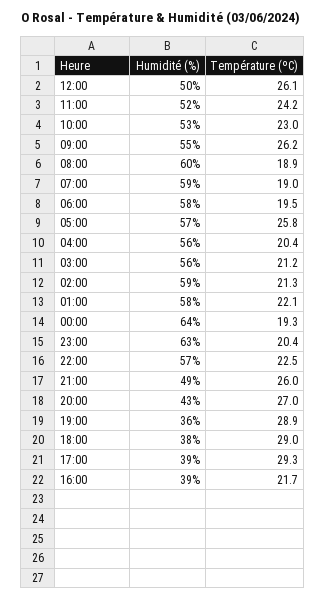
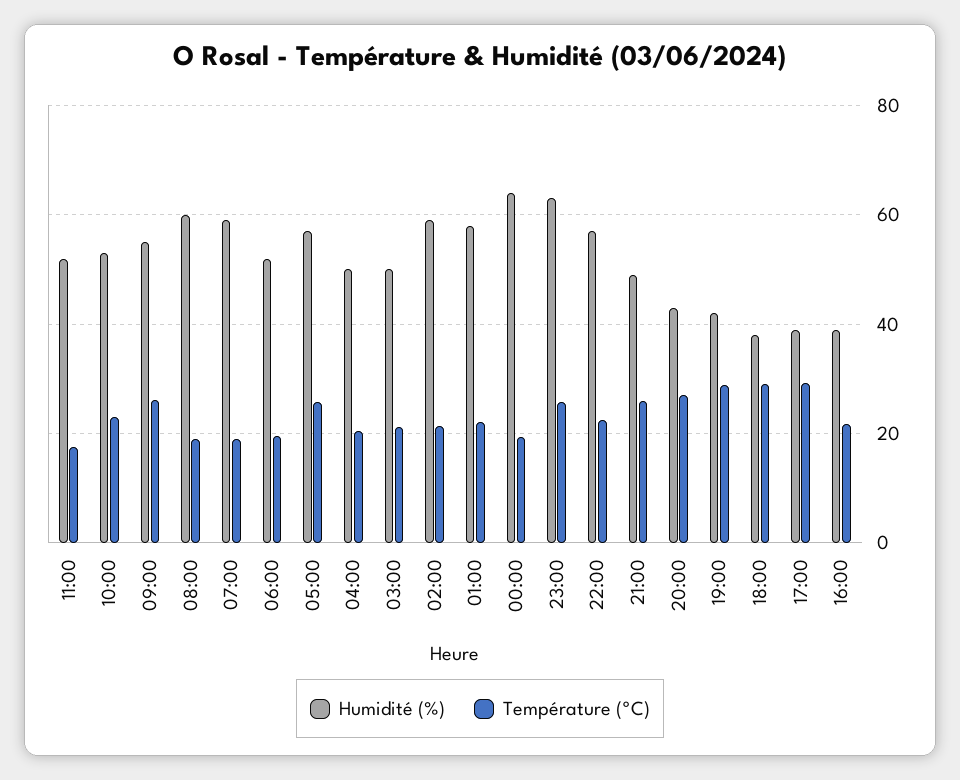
  {
    "Humidité (%)": {
-     "12:00": 50,
      "11:00": 52,
      "10:00": 53,
      "09:00": 55,
      "08:00": 60,
      "07:00": 59,
-     "06:00": 58,
+     "06:00": 52,
      "05:00": 57,
-     "04:00": 56,
+     "04:00": 50,
-     "03:00": 56,
+     "03:00": 50,
      "02:00": 59,
      "01:00": 58,
      "00:00": 64,
      "23:00": 63,
      "22:00": 57,
      "21:00": 49,
      "20:00": 43,
-     "19:00": 36,
+     "19:00": 42,
      "18:00": 38,
      "17:00": 39,
      "16:00": 39
    },
    "Température (ºC)": {
-     "12:00": 26.1,
-     "11:00": 24.2,
+     "11:00": 18,
      "10:00": 23,
      "09:00": 26.2,
      "08:00": 18.9,
      "07:00": 19,
      "06:00": 19.5,
      "05:00": 25.8,
      "04:00": 20.4,
      "03:00": 21.2,
      "02:00": 21.3,
      "01:00": 22.1,
      "00:00": 19.3,
-     "23:00": 20.4,
+     "23:00": 26,
      "22:00": 22.5,
      "21:00": 26,
      "20:00": 27,
      "19:00": 28.9,
      "18:00": 29,
      "17:00": 29.3,
      "16:00": 21.7
    }
  }

